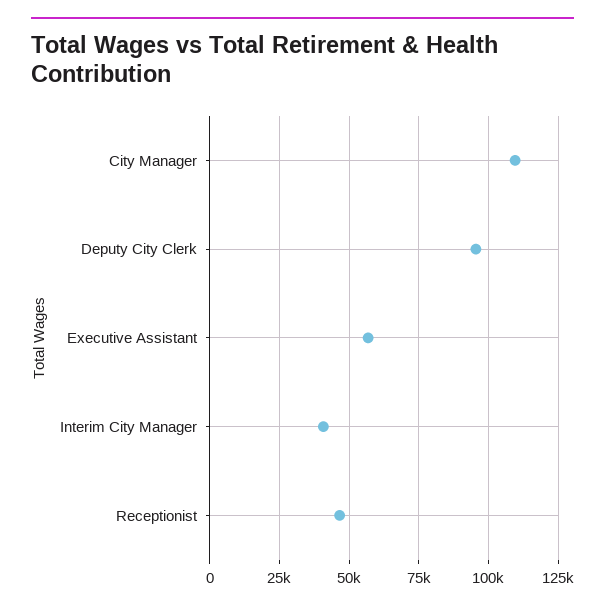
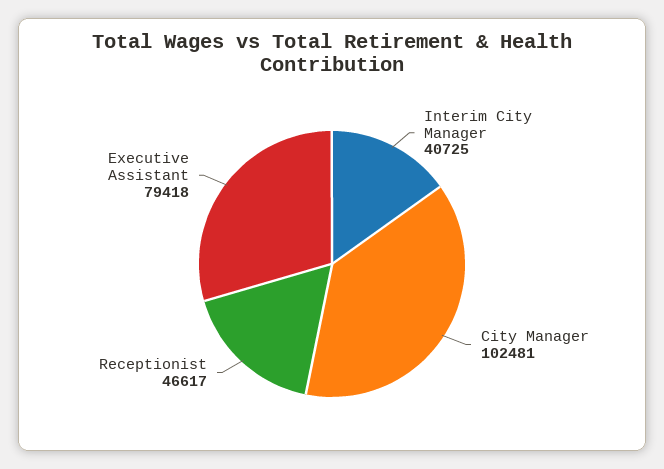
  {
-   "City Manager": 110000,
+   "City Manager": 102481,
-   "Deputy City Clerk": 95000,
-   "Executive Assistant": 57500,
+   "Executive Assistant": 79418,
    "Interim City Manager": 40725,
    "Receptionist": 46617
  }

